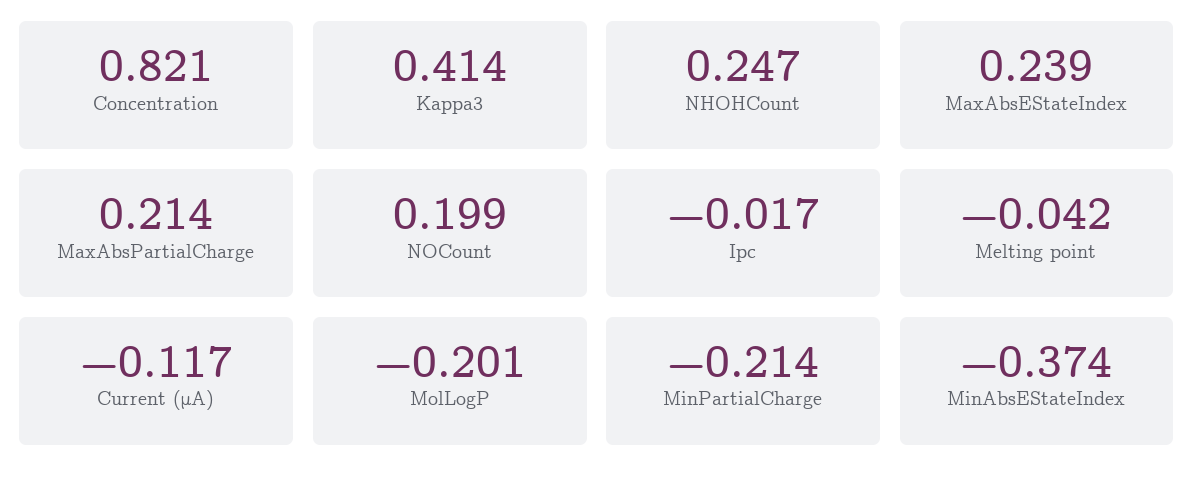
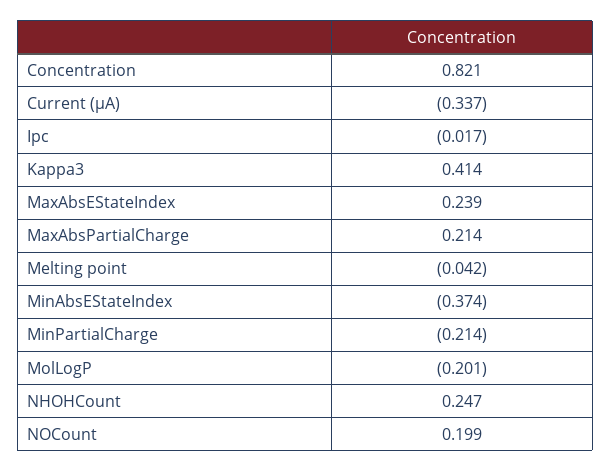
  {
    "Concentration": 0.821,
    "Kappa3": 0.414,
    "NHOHCount": 0.247,
    "MaxAbsEStateIndex": 0.239,
    "MaxAbsPartialCharge": 0.214,
    "NOCount": 0.199,
    "Ipc": -0.017,
    "Melting point": -0.042,
-   "Current (μA)": -0.117,
+   "Current (μA)": -0.337,
    "MolLogP": -0.201,
    "MinPartialCharge": -0.214,
    "MinAbsEStateIndex": -0.374
  }

